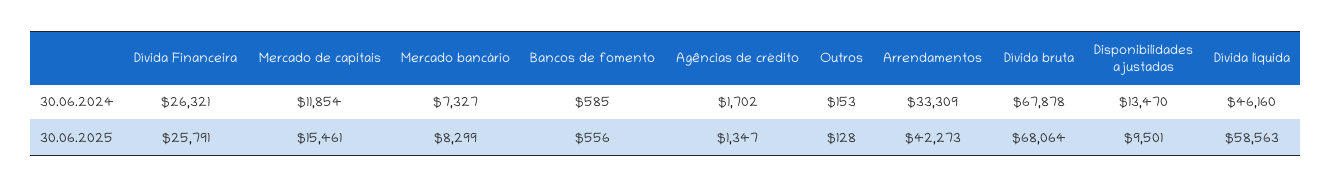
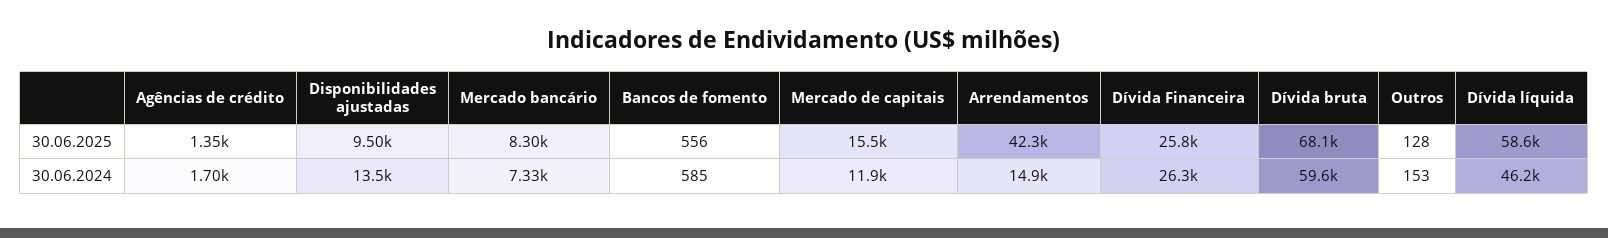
  {
    "Dívida Financeira": {
      "30.06.2024": 26321,
      "30.06.2025": 25791
    },
    "Mercado de capitais": {
      "30.06.2024": 11854,
      "30.06.2025": 15461
    },
    "Mercado bancário": {
      "30.06.2024": 7327,
      "30.06.2025": 8299
    },
    "Bancos de fomento": {
      "30.06.2024": 585,
      "30.06.2025": 556
    },
    "Agências de crédito": {
      "30.06.2024": 1702,
      "30.06.2025": 1347
    },
    "Outros": {
      "30.06.2024": 153,
      "30.06.2025": 128
    },
    "Arrendamentos": {
-     "30.06.2024": 33309,
+     "30.06.2024": 14900,
      "30.06.2025": 42273
    },
    "Dívida bruta": {
-     "30.06.2024": 67878,
+     "30.06.2024": 59600,
      "30.06.2025": 68064
    },
    "Disponibilidades ajustadas": {
      "30.06.2024": 13470,
      "30.06.2025": 9501
    },
    "Dívida líquida": {
      "30.06.2024": 46160,
      "30.06.2025": 58563
    }
  }

